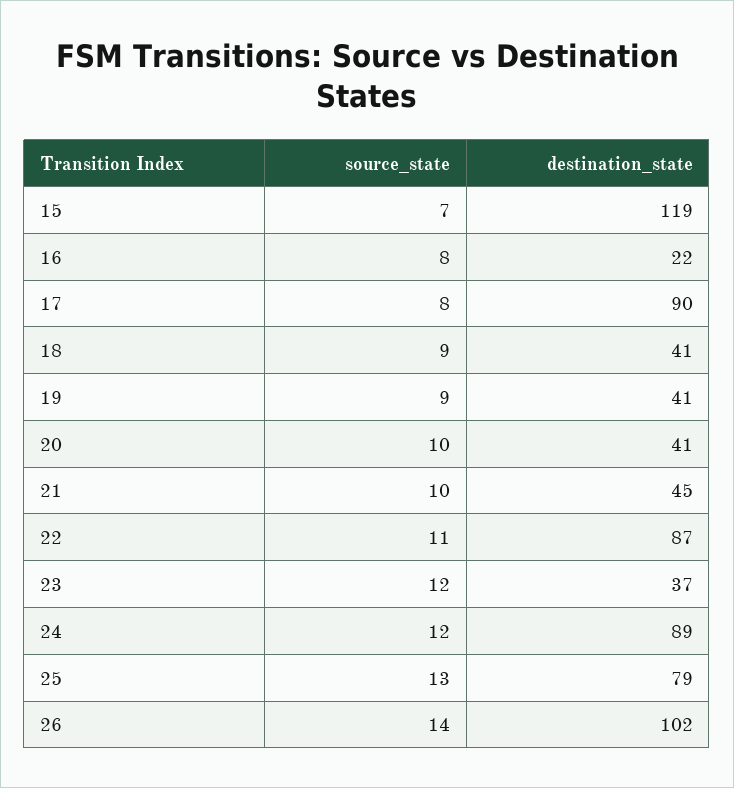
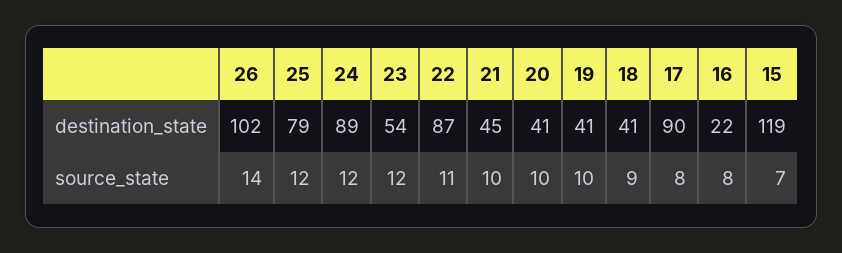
  {
    "source_state": {
      "15": 7,
      "16": 8,
      "17": 8,
      "18": 9,
-     "19": 9,
+     "19": 10,
      "20": 10,
      "21": 10,
      "22": 11,
      "23": 12,
      "24": 12,
-     "25": 13,
+     "25": 12,
      "26": 14
    },
    "destination_state": {
      "15": 119,
      "16": 22,
      "17": 90,
      "18": 41,
      "19": 41,
      "20": 41,
      "21": 45,
      "22": 87,
-     "23": 37,
+     "23": 54,
      "24": 89,
      "25": 79,
      "26": 102
    }
  }

